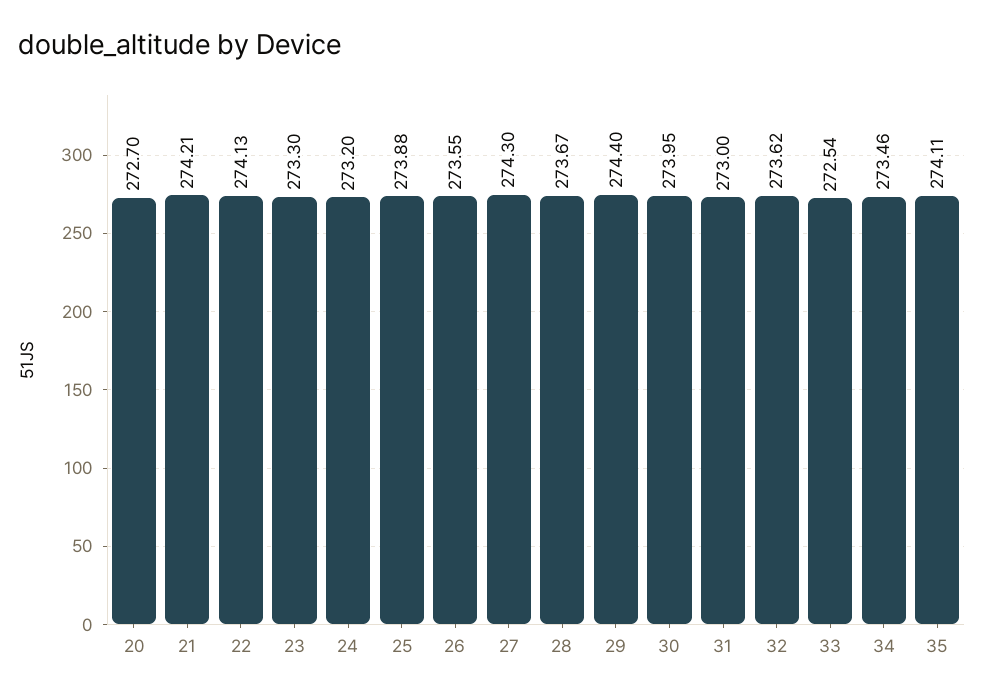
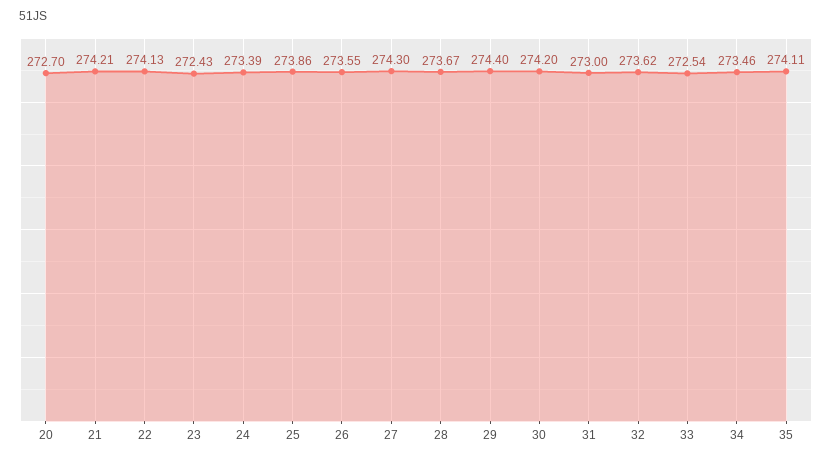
  {
    "20": 272.7,
    "21": 274.21,
    "22": 274.13,
-   "23": 273.3,
+   "23": 272.43,
-   "24": 273.2,
+   "24": 273.39,
-   "25": 273.88,
+   "25": 273.86,
    "26": 273.55,
    "27": 274.3,
    "28": 273.67,
    "29": 274.4,
-   "30": 273.95,
+   "30": 274.2,
    "31": 273,
    "32": 273.62,
    "33": 272.54,
    "34": 273.46,
    "35": 274.11
  }

